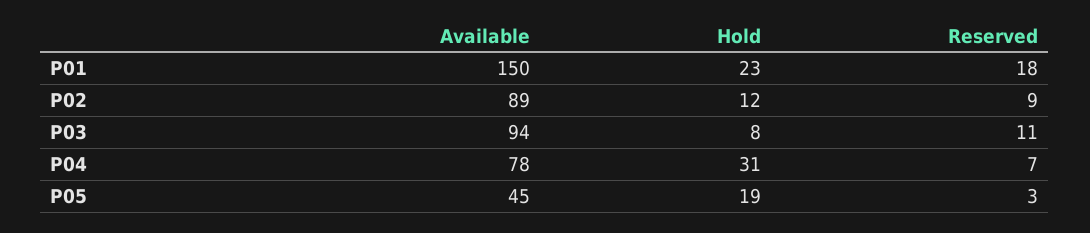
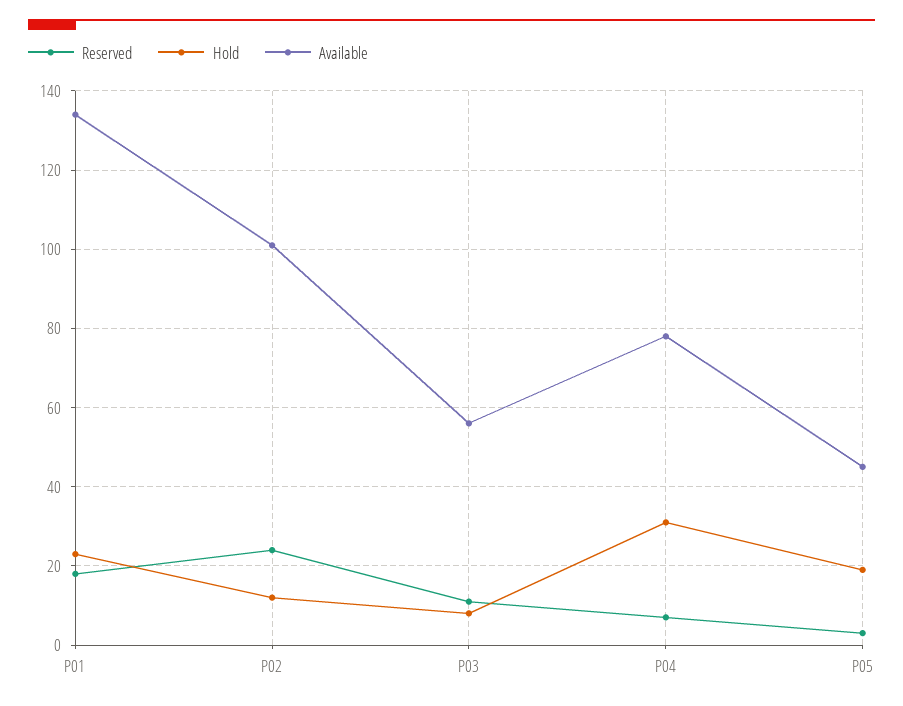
  {
    "Available": {
-     "P01": 150,
+     "P01": 135,
-     "P02": 89,
+     "P02": 100,
-     "P03": 94,
+     "P03": 55,
      "P04": 78,
      "P05": 45
    },
    "Hold": {
      "P01": 23,
      "P02": 12,
      "P03": 8,
      "P04": 31,
      "P05": 19
    },
    "Reserved": {
      "P01": 18,
-     "P02": 9,
+     "P02": 25,
      "P03": 11,
      "P04": 7,
      "P05": 3
    }
  }

